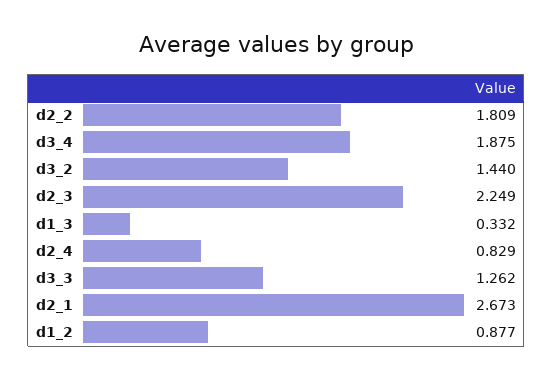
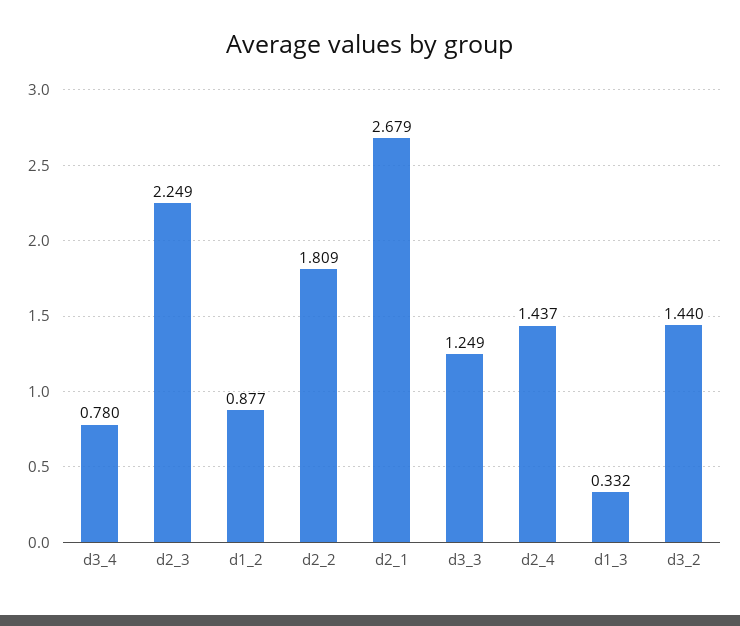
  {
    "d2_2": 1.809,
-   "d3_4": 1.875,
+   "d3_4": 0.78,
    "d3_2": 1.44,
    "d2_3": 2.249,
    "d1_3": 0.332,
-   "d2_4": 0.829,
+   "d2_4": 1.437,
-   "d3_3": 1.262,
+   "d3_3": 1.249,
-   "d2_1": 2.673,
+   "d2_1": 2.679,
    "d1_2": 0.877
  }

